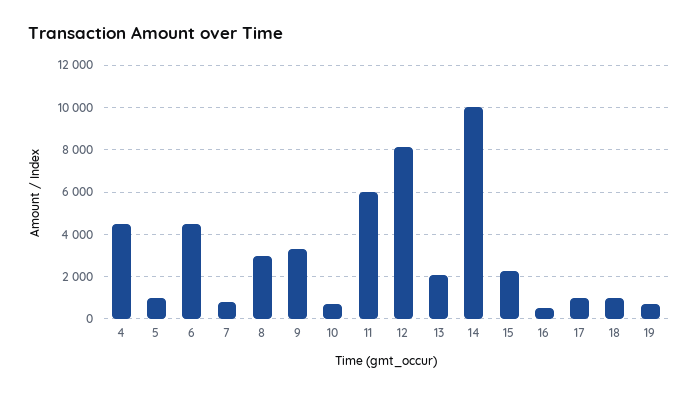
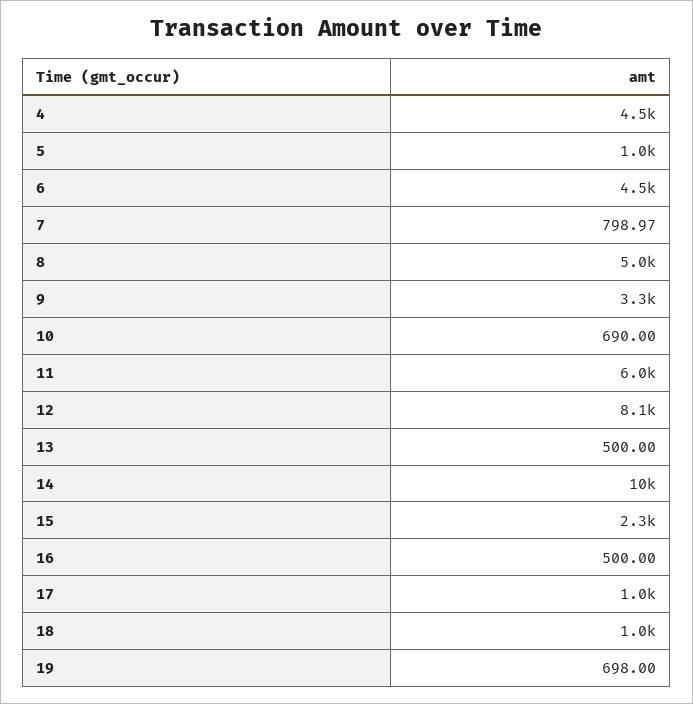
  {
    "4": 4500,
    "5": 1000,
    "6": 4500,
    "7": 798.97,
-   "8": 3000,
+   "8": 5000,
    "9": 3300,
    "10": 690,
    "11": 6000,
    "12": 8100,
-   "13": 2000,
+   "13": 500,
    "14": 10000,
    "15": 2300,
    "16": 500,
    "17": 1000,
    "18": 1000,
    "19": 698
  }

